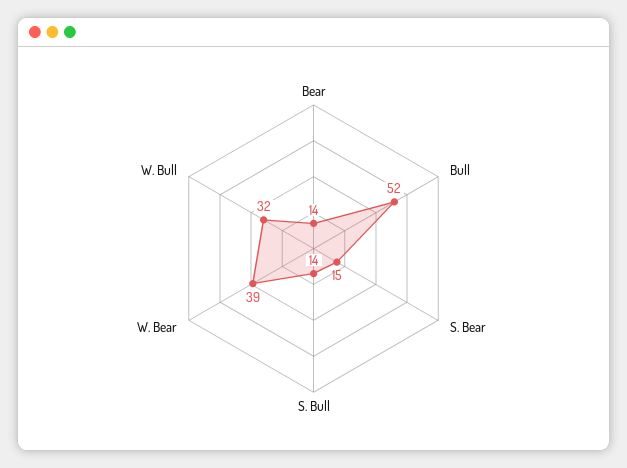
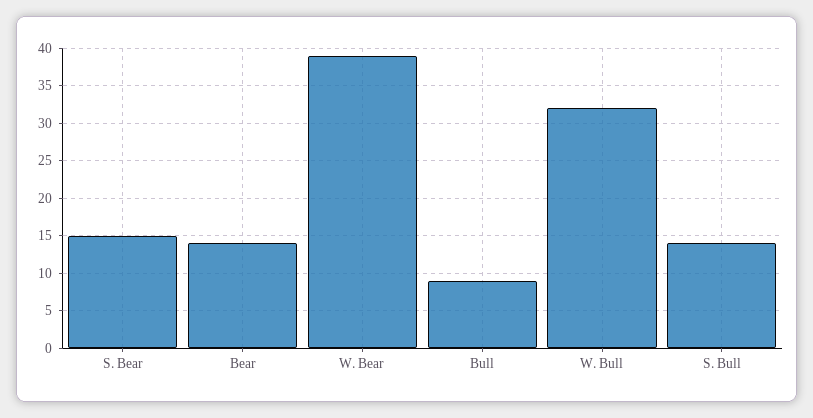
  {
    "Bear": 14,
-   "Bull": 52,
+   "Bull": 9,
    "S. Bear": 15,
    "S. Bull": 14,
    "W. Bear": 39,
    "W. Bull": 32
  }

